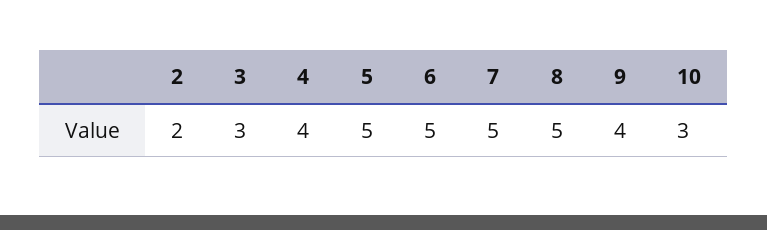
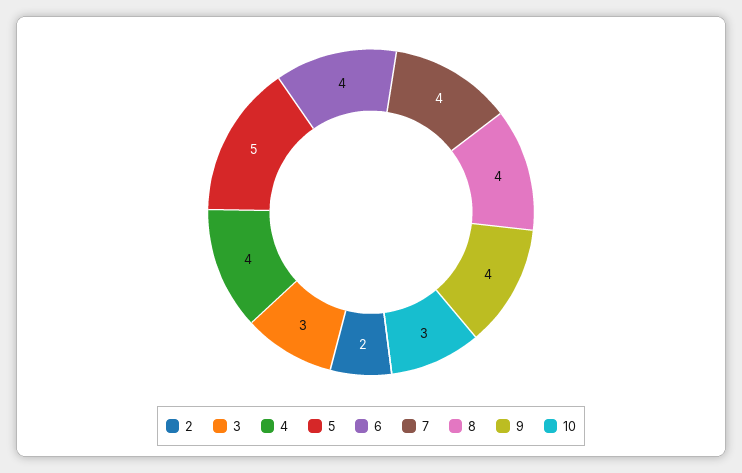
  {
    "2": 2,
    "3": 3,
    "4": 4,
    "5": 5,
-   "6": 5,
+   "6": 4,
-   "7": 5,
+   "7": 4,
-   "8": 5,
+   "8": 4,
    "9": 4,
    "10": 3
  }

